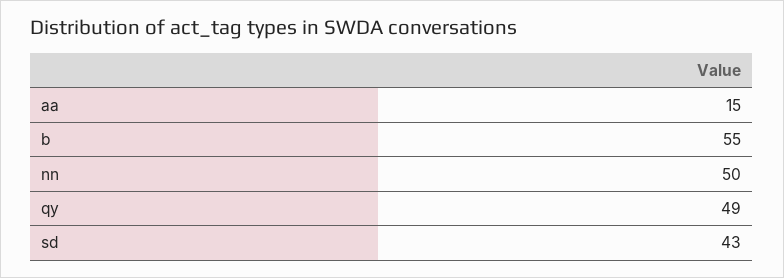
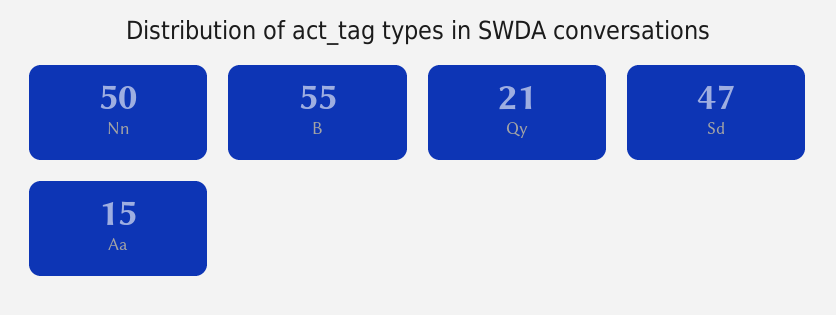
  {
    "aa": 15,
    "b": 55,
    "nn": 50,
-   "qy": 49,
+   "qy": 21,
-   "sd": 43
+   "sd": 47
  }

